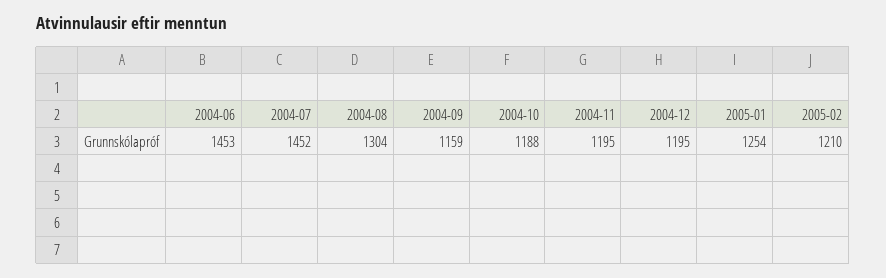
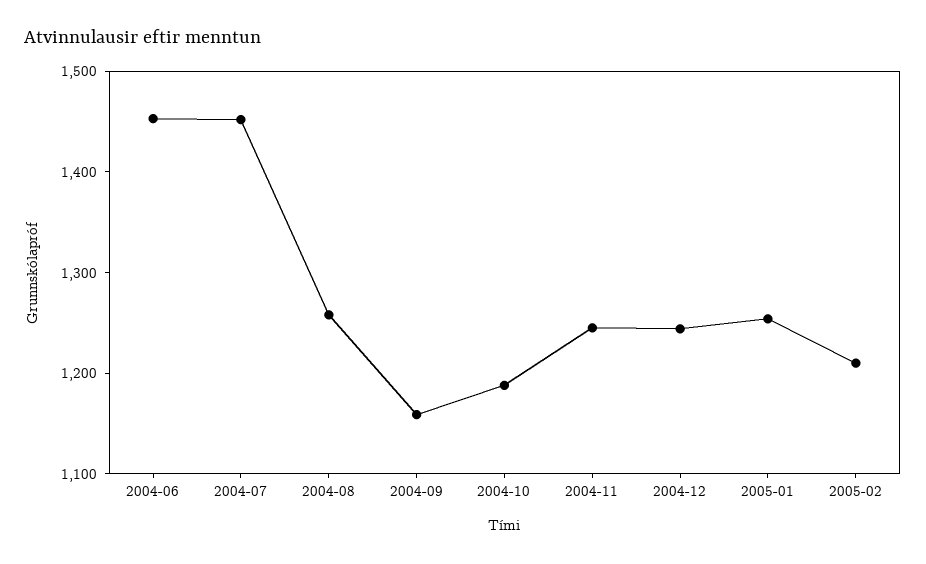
  {
    "2004-06": 1453,
    "2004-07": 1452,
-   "2004-08": 1304,
+   "2004-08": 1260,
    "2004-09": 1159,
    "2004-10": 1188,
-   "2004-11": 1195,
+   "2004-11": 1240,
-   "2004-12": 1195,
+   "2004-12": 1240,
    "2005-01": 1254,
    "2005-02": 1210
  }

